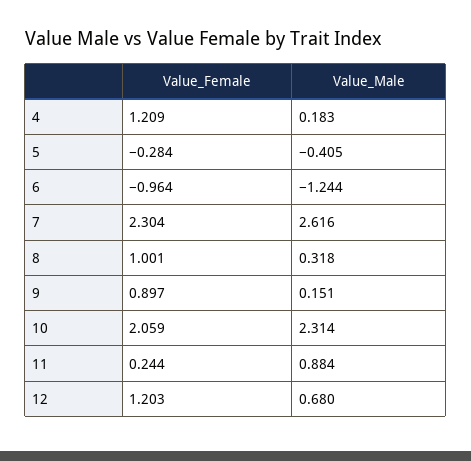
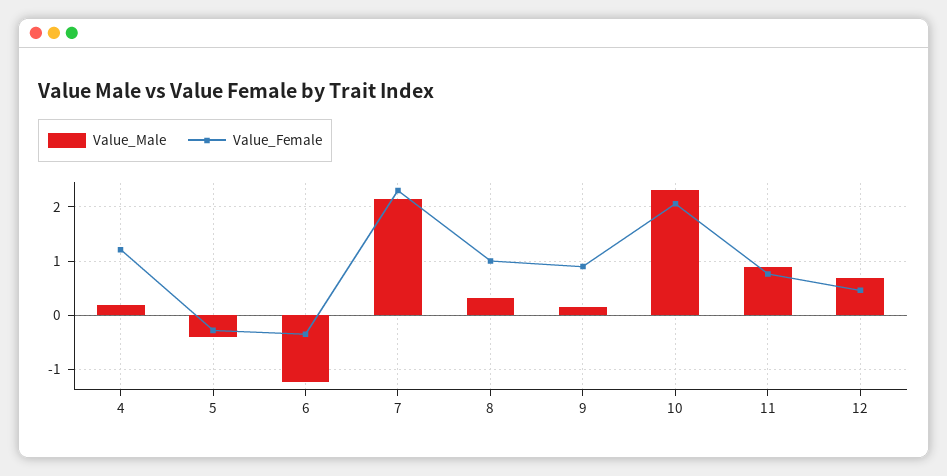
  {
    "Value_Female": {
      "4": 1.209,
      "5": -0.284,
-     "6": -0.964,
+     "6": -0.4,
      "7": 2.304,
      "8": 1.001,
      "9": 0.897,
      "10": 2.059,
-     "11": 0.244,
+     "11": 0.8,
-     "12": 1.203
+     "12": 0.4
    },
    "Value_Male": {
      "4": 0.183,
      "5": -0.405,
      "6": -1.244,
-     "7": 2.616,
+     "7": 2.2,
      "8": 0.318,
      "9": 0.151,
      "10": 2.314,
      "11": 0.884,
      "12": 0.68
    }
  }

